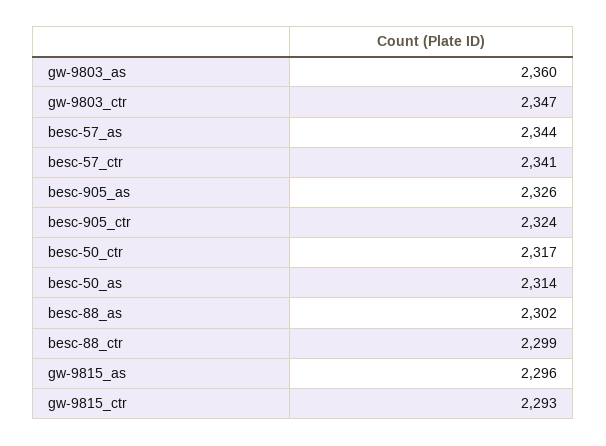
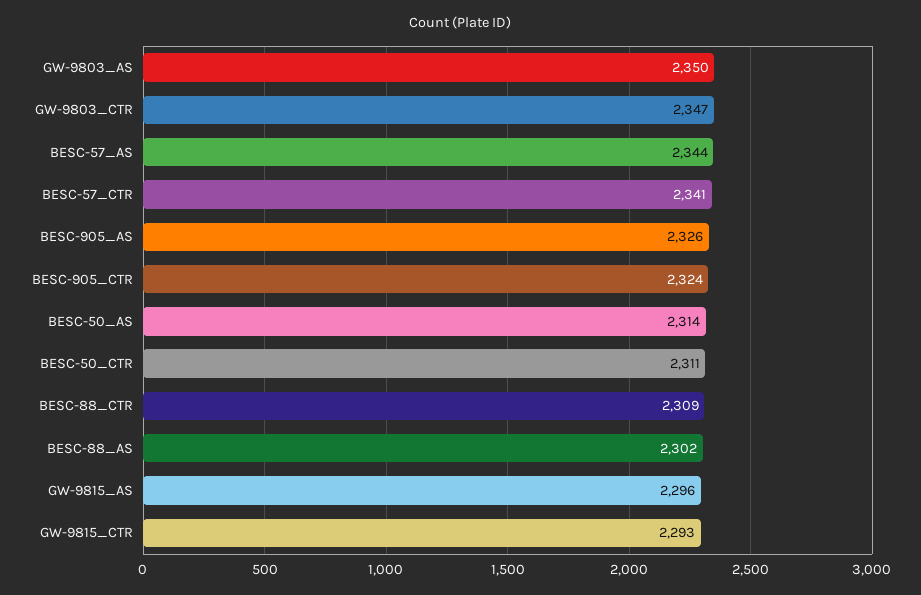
  {
-   "gw-9803_as": 2360,
+   "gw-9803_as": 2350,
    "gw-9803_ctr": 2347,
    "besc-57_as": 2344,
    "besc-57_ctr": 2341,
    "besc-905_as": 2326,
    "besc-905_ctr": 2324,
-   "besc-50_ctr": 2317,
+   "besc-50_ctr": 2311,
    "besc-50_as": 2314,
    "besc-88_as": 2302,
-   "besc-88_ctr": 2299,
+   "besc-88_ctr": 2309,
    "gw-9815_as": 2296,
    "gw-9815_ctr": 2293
  }

